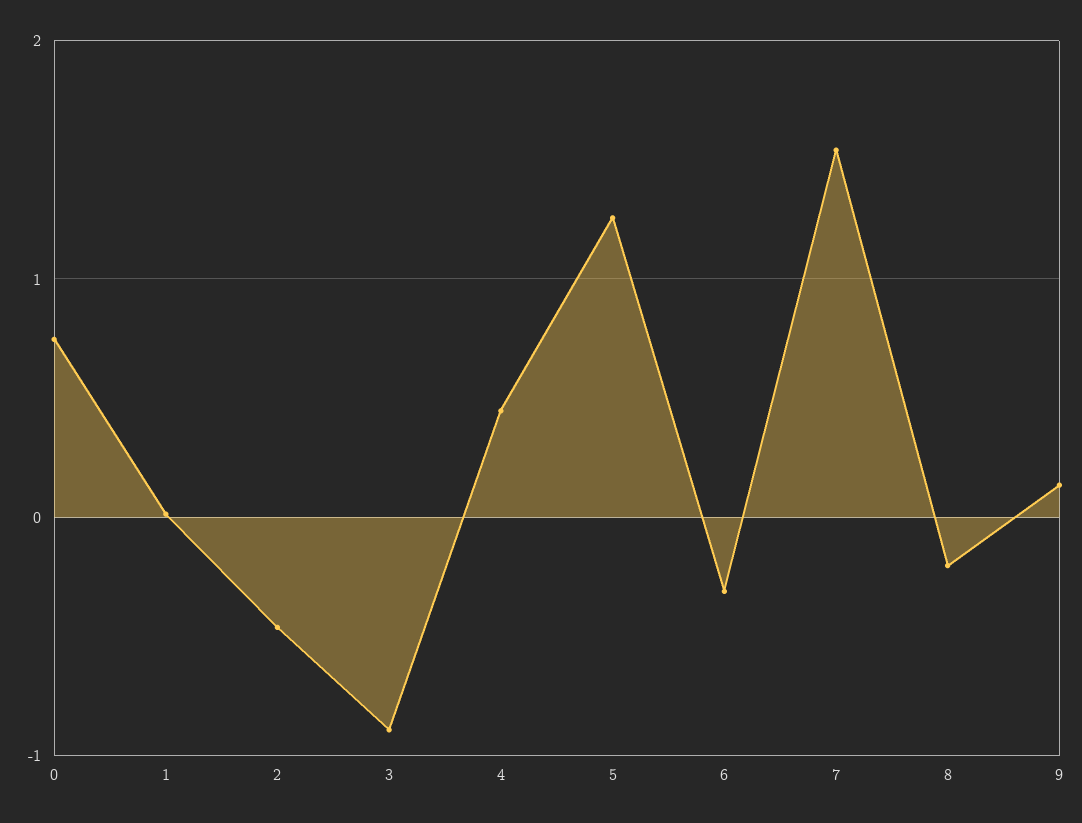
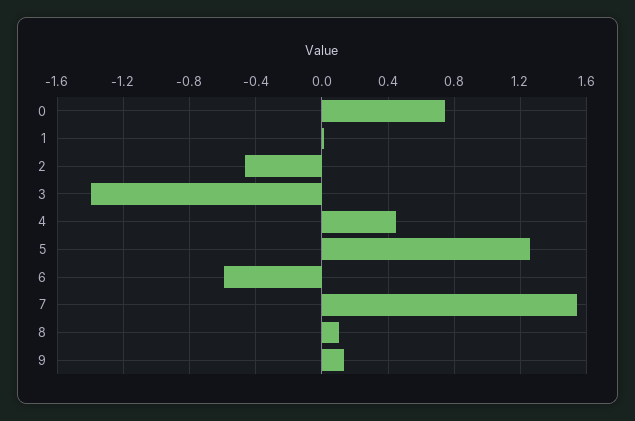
  {
    "0": 0.75,
    "1": 0,
    "2": -0.45,
-   "3": -0.9,
+   "3": -1.4,
    "4": 0.45,
    "5": 1.25,
-   "6": -0.3,
+   "6": -0.6,
    "7": 1.55,
-   "8": -0.2,
+   "8": 0.1,
    "9": 0.15
  }

